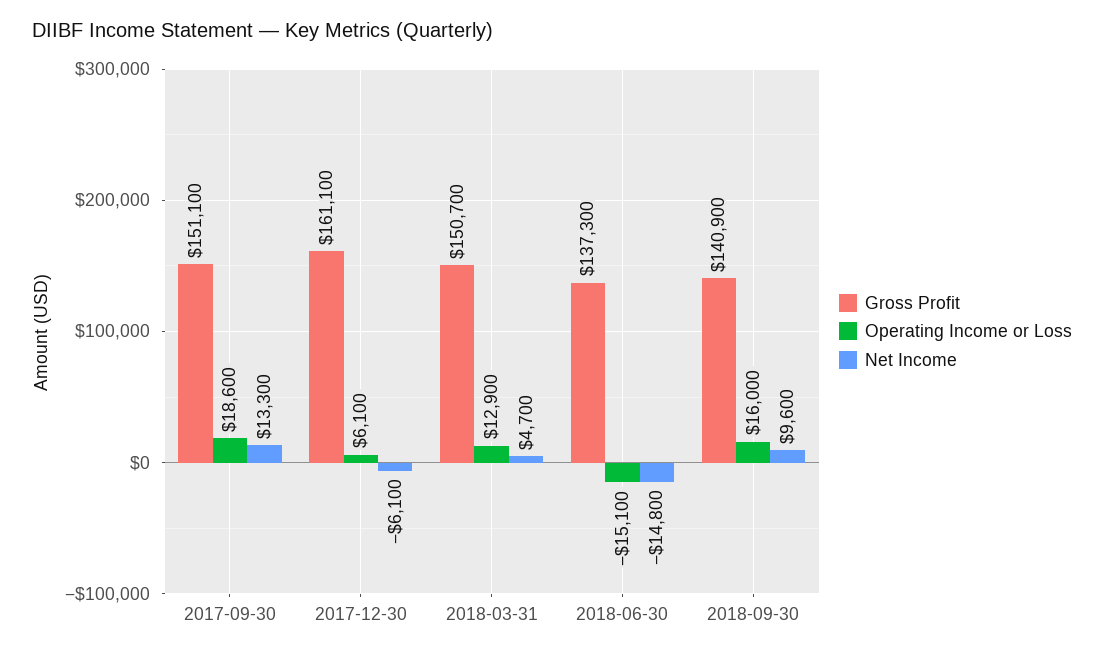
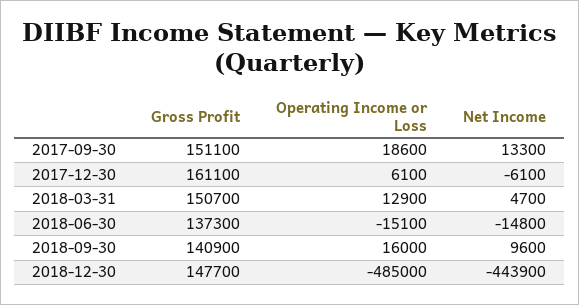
  {
    "Gross Profit": {
      "2017-09-30": 151100,
      "2017-12-30": 161100,
      "2018-03-31": 150700,
      "2018-06-30": 137300,
-     "2018-09-30": 140900
+     "2018-09-30": 140900,
+     "2018-12-30": 147700
    },
    "Operating Income or Loss": {
      "2017-09-30": 18600,
      "2017-12-30": 6100,
      "2018-03-31": 12900,
      "2018-06-30": -15100,
-     "2018-09-30": 16000
+     "2018-09-30": 16000,
+     "2018-12-30": -485000
    },
    "Net Income": {
      "2017-09-30": 13300,
      "2017-12-30": -6100,
      "2018-03-31": 4700,
      "2018-06-30": -14800,
-     "2018-09-30": 9600
+     "2018-09-30": 9600,
+     "2018-12-30": -443900
    }
  }

